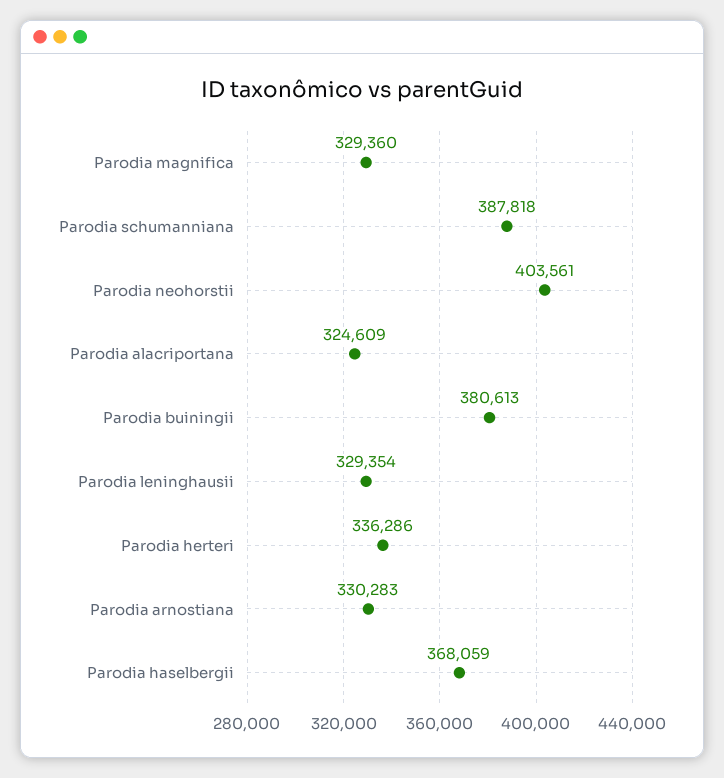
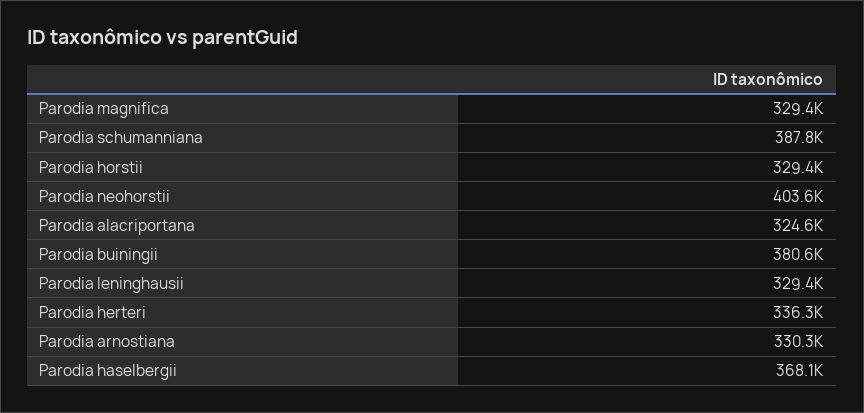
  {
    "Parodia magnifica": 329360,
    "Parodia schumanniana": 387818,
    "Parodia neohorstii": 403561,
    "Parodia alacriportana": 324609,
    "Parodia buiningii": 380613,
    "Parodia leninghausii": 329354,
    "Parodia herteri": 336286,
    "Parodia arnostiana": 330283,
-   "Parodia haselbergii": 368059
+   "Parodia haselbergii": 368059,
+   "Parodia horstii": 329400
  }

